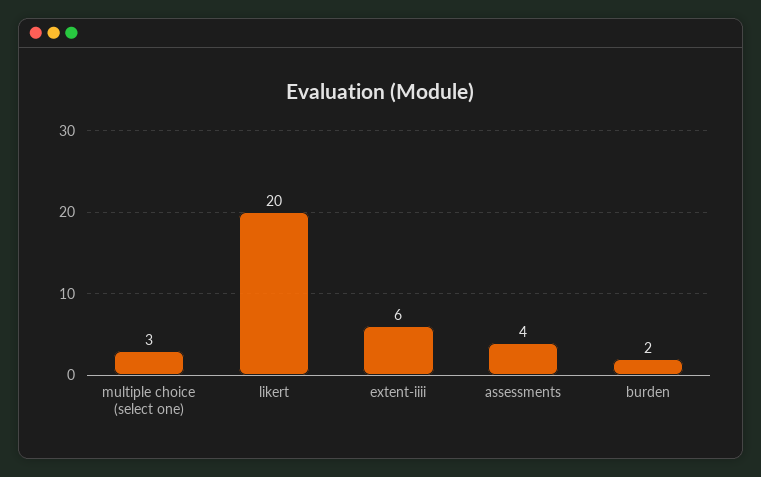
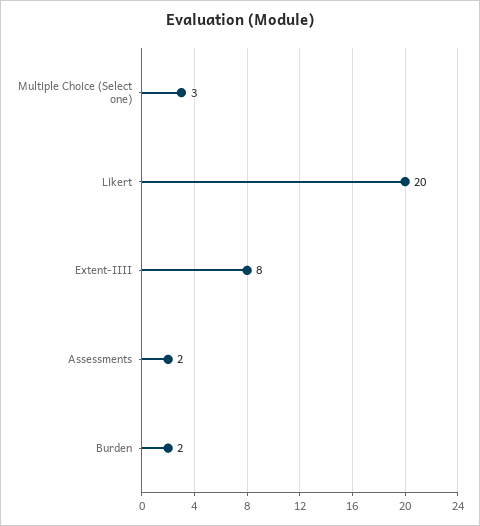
  {
    "multiple choice (select one)": 3,
    "likert": 20,
-   "extent-iiii": 6,
+   "extent-iiii": 8,
-   "assessments": 4,
+   "assessments": 2,
    "burden": 2
  }

